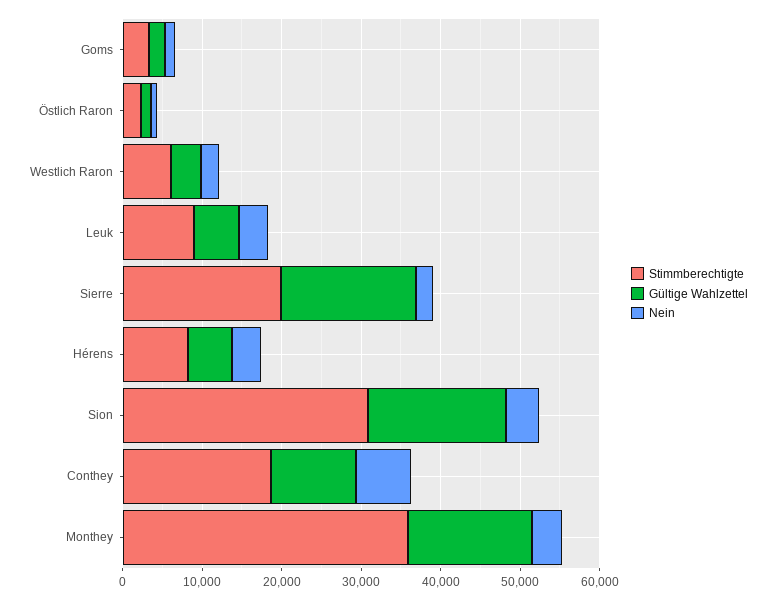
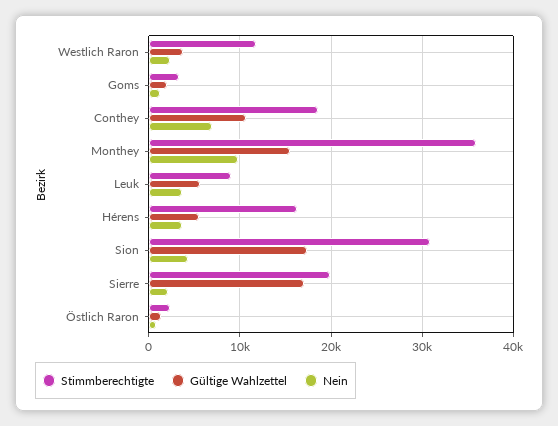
  {
    "Stimmberechtigte": {
      "Goms": 3000,
      "Östlich Raron": 2000,
-     "Westlich Raron": 6000,
+     "Westlich Raron": 12000,
      "Leuk": 9000,
      "Sierre": 20000,
-     "Hérens": 8000,
+     "Hérens": 16000,
      "Sion": 31000,
      "Conthey": 19000,
      "Monthey": 36000
    },
    "Gültige Wahlzettel": {
      "Goms": 2000,
      "Östlich Raron": 1000,
      "Westlich Raron": 4000,
      "Leuk": 6000,
      "Sierre": 17000,
      "Hérens": 5000,
      "Sion": 17000,
      "Conthey": 11000,
      "Monthey": 15000
    },
    "Nein": {
      "Goms": 1000,
      "Östlich Raron": 1000,
      "Westlich Raron": 2000,
      "Leuk": 4000,
      "Sierre": 2000,
      "Hérens": 4000,
      "Sion": 4000,
      "Conthey": 7000,
-     "Monthey": 4000
+     "Monthey": 10000
    }
  }

